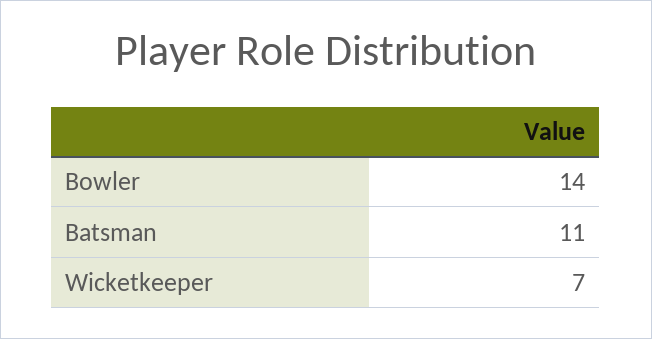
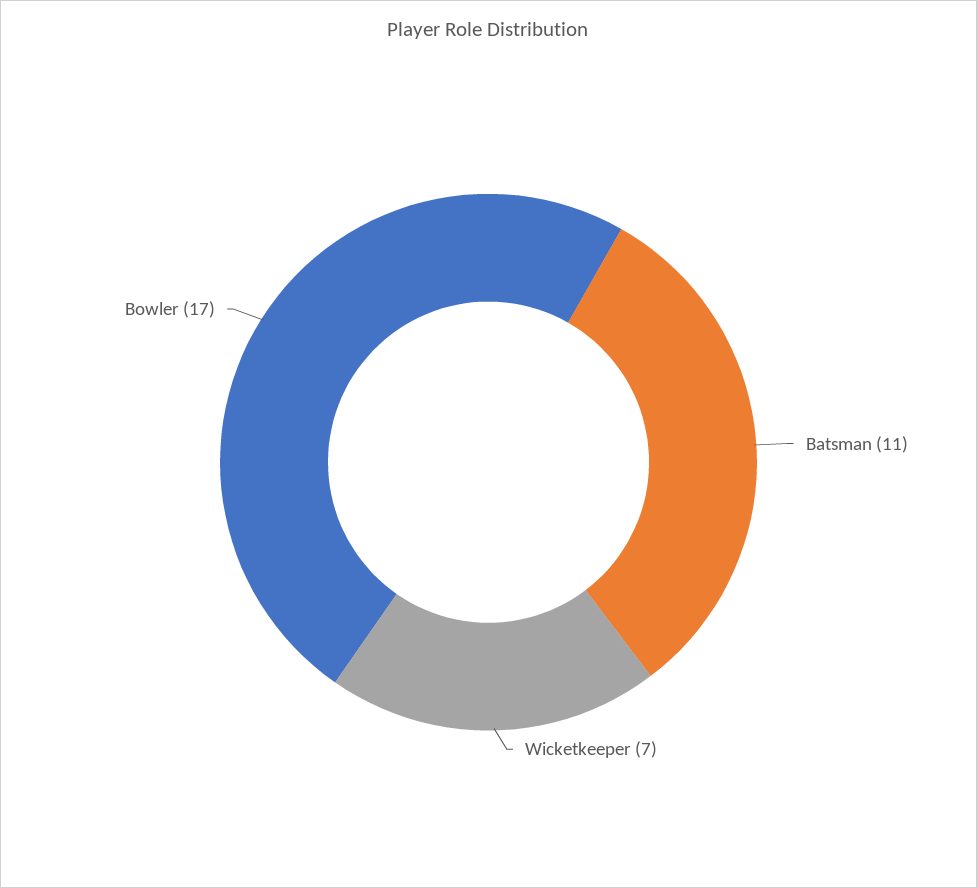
  {
-   "Bowler": 14,
+   "Bowler": 17,
    "Batsman": 11,
    "Wicketkeeper": 7
  }

